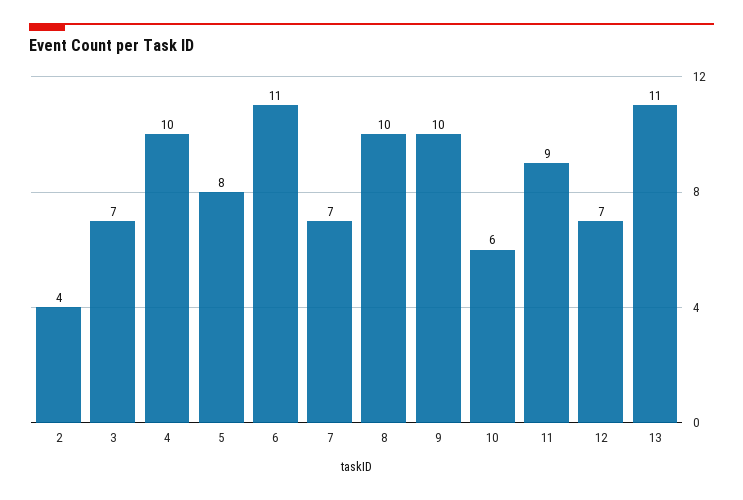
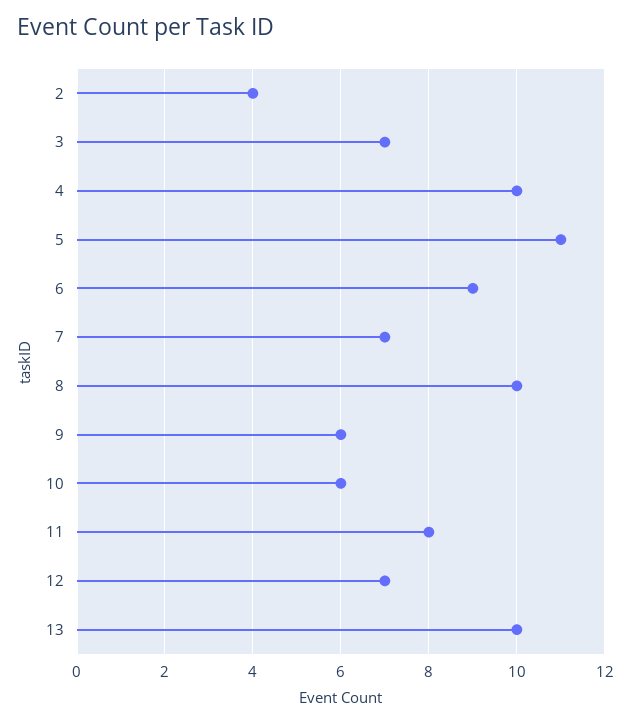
  {
    "2": 4,
    "3": 7,
    "4": 10,
-   "5": 8,
+   "5": 11,
-   "6": 11,
+   "6": 9,
    "7": 7,
    "8": 10,
-   "9": 10,
+   "9": 6,
    "10": 6,
-   "11": 9,
+   "11": 8,
    "12": 7,
-   "13": 11
+   "13": 10
  }

